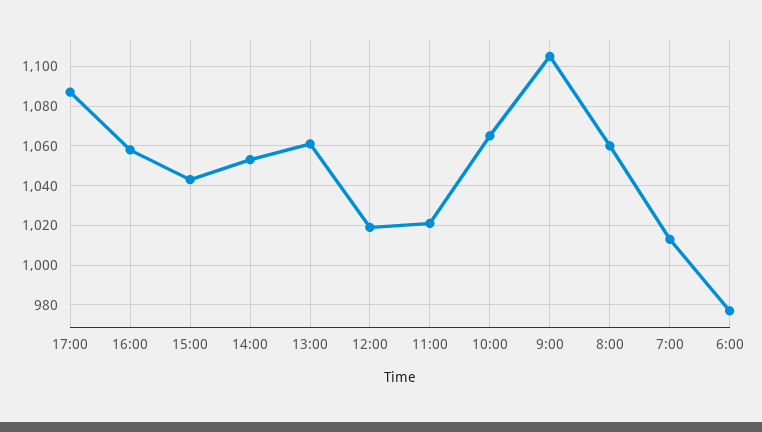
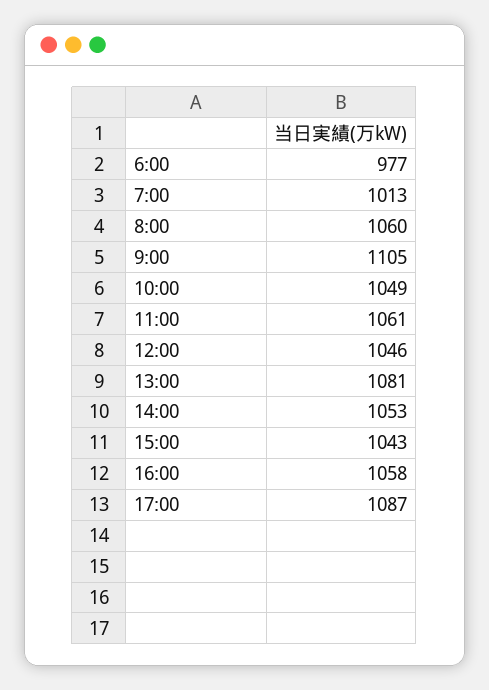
  {
    "17:00": 1087,
    "16:00": 1058,
    "15:00": 1043,
    "14:00": 1053,
-   "13:00": 1060,
+   "13:00": 1081,
-   "12:00": 1020,
+   "12:00": 1046,
-   "11:00": 1020,
+   "11:00": 1061,
-   "10:00": 1065,
+   "10:00": 1049,
    "9:00": 1105,
    "8:00": 1060,
    "7:00": 1013,
    "6:00": 977
  }

